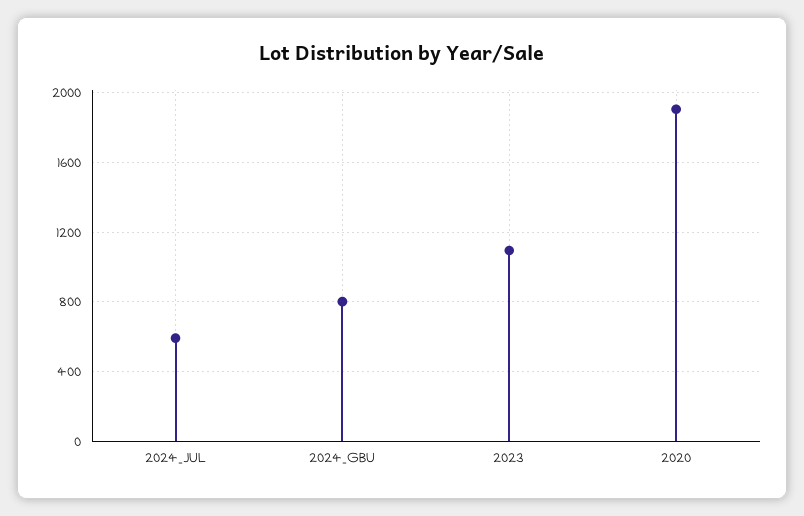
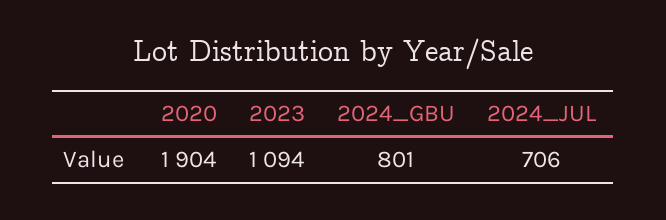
  {
-   "2024_JUL": 600,
+   "2024_JUL": 706,
    "2024_GBU": 801,
    "2023": 1094,
    "2020": 1904
  }

